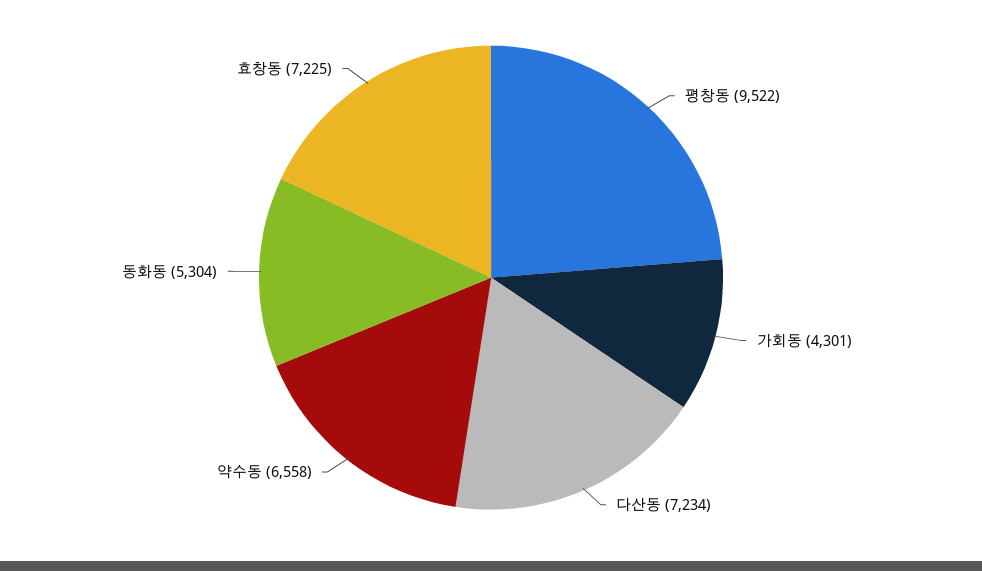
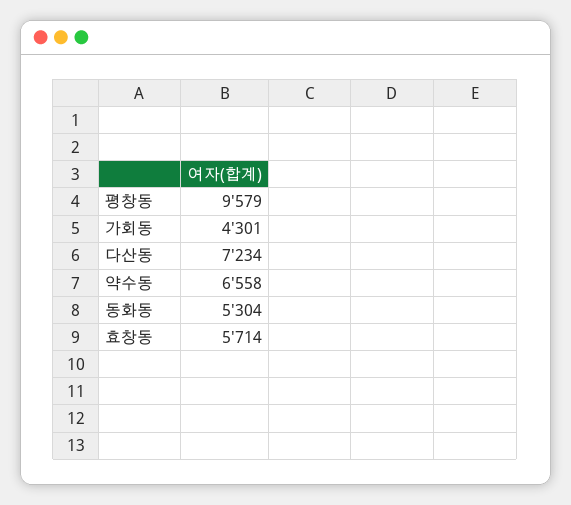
  {
-   "평창동": 9522,
+   "평창동": 9579,
    "가회동": 4301,
    "다산동": 7234,
    "약수동": 6558,
    "동화동": 5304,
-   "효창동": 7225
+   "효창동": 5714
  }

